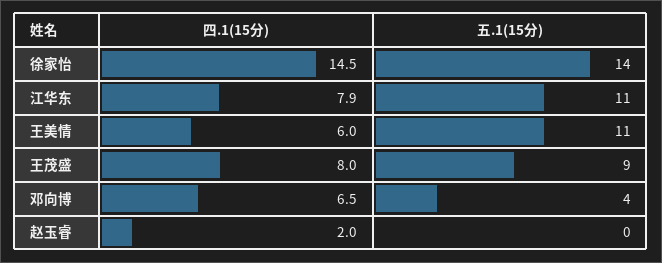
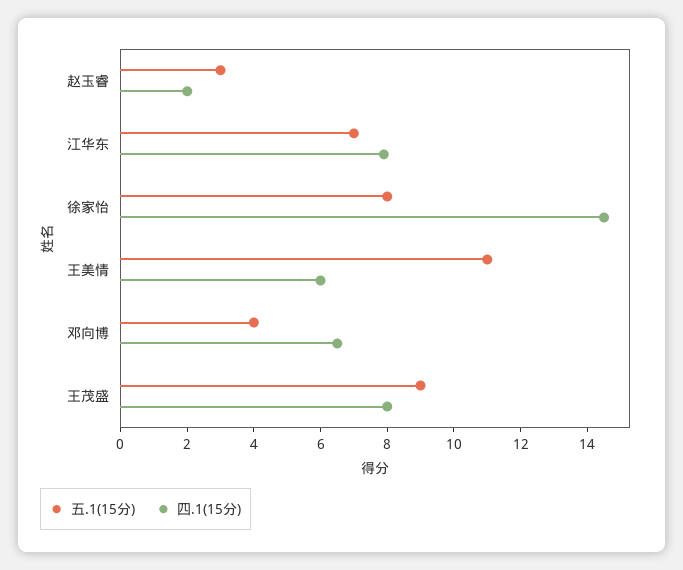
  {
    "四.1(15分)": {
      "徐家怡": 14.5,
      "江华东": 7.9,
      "王美情": 6,
      "王茂盛": 8,
      "邓向博": 6.5,
      "赵玉睿": 2
    },
    "五.1(15分)": {
-     "徐家怡": 14,
+     "徐家怡": 8,
-     "江华东": 11,
+     "江华东": 7,
      "王美情": 11,
      "王茂盛": 9,
      "邓向博": 4,
-     "赵玉睿": 0
+     "赵玉睿": 3
    }
  }

